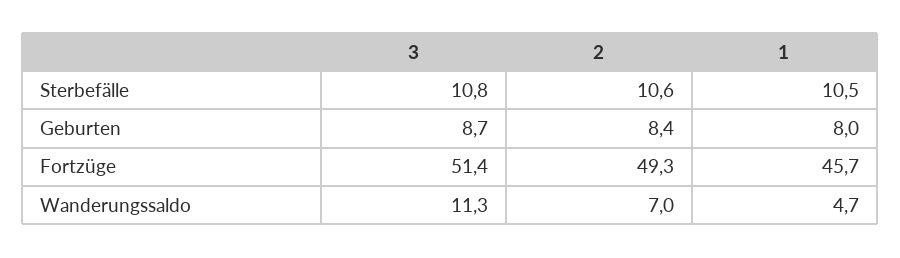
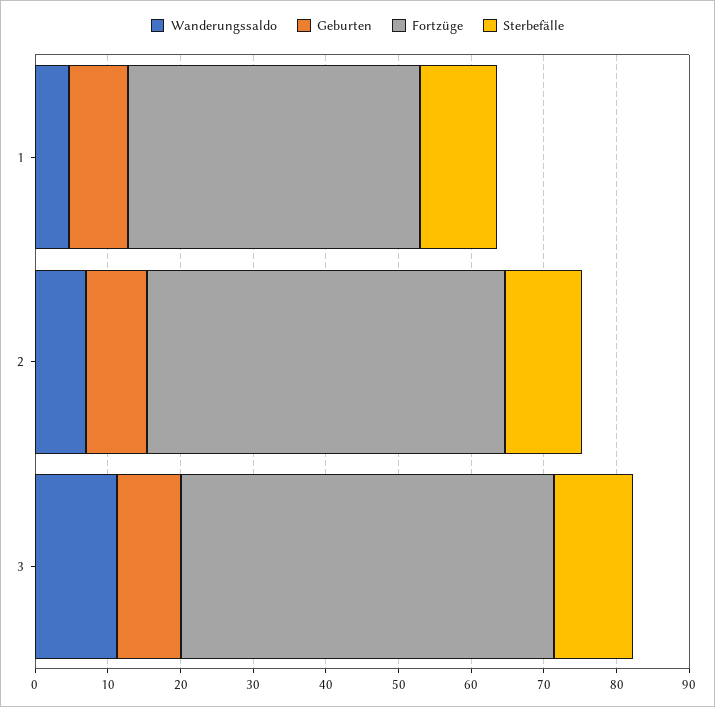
  {
    "Sterbefälle": {
      "3": 10.8,
      "2": 10.6,
      "1": 10.5
    },
    "Geburten": {
      "3": 8.7,
      "2": 8.4,
      "1": 8
    },
    "Fortzüge": {
      "3": 51.4,
      "2": 49.3,
-     "1": 45.7
+     "1": 40
    },
    "Wanderungssaldo": {
      "3": 11.3,
      "2": 7,
      "1": 4.7
    }
  }

